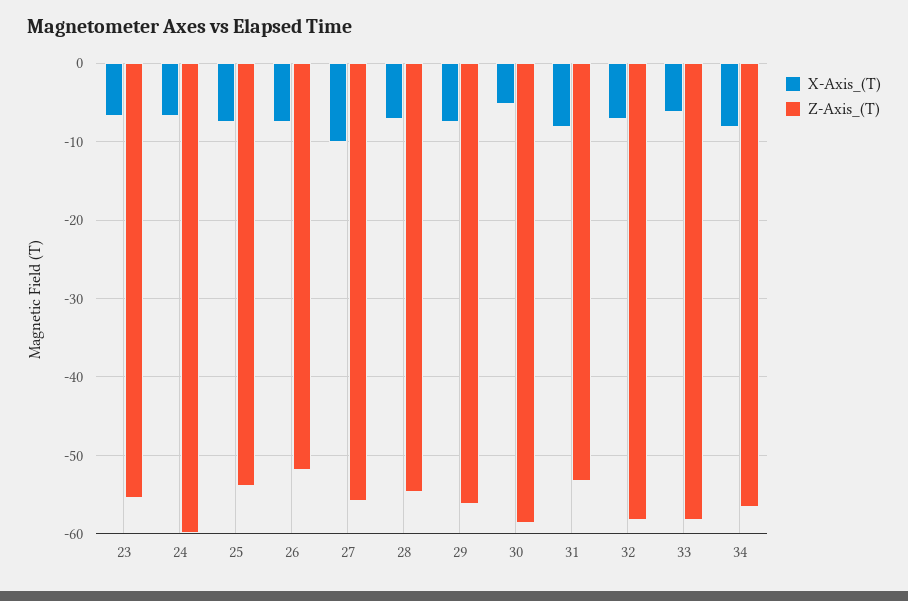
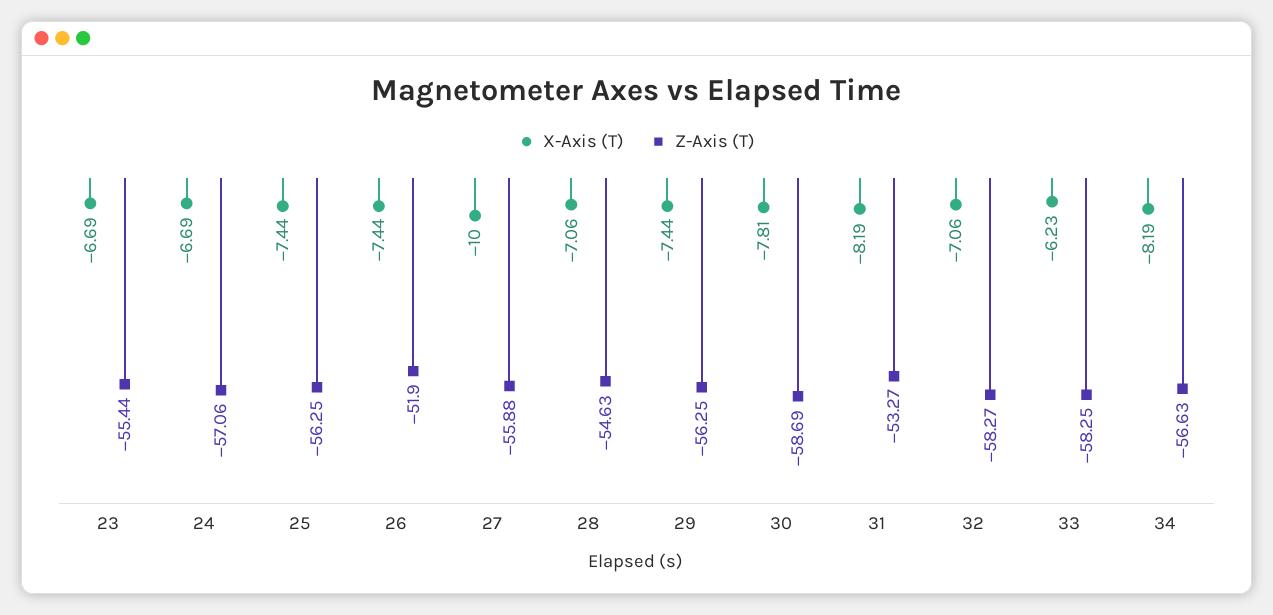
  {
    "X-Axis_(T)": {
      "23": -6.69,
      "24": -6.69,
      "25": -7.44,
      "26": -7.44,
      "27": -10,
      "28": -7.06,
      "29": -7.44,
-     "30": -5,
+     "30": -7.81,
      "31": -8.19,
      "32": -7.06,
      "33": -6.23,
      "34": -8.19
    },
    "Z-Axis_(T)": {
      "23": -55.44,
-     "24": -60,
+     "24": -57.06,
-     "25": -54,
+     "25": -56.25,
      "26": -51.9,
      "27": -55.88,
      "28": -54.63,
      "29": -56.25,
      "30": -58.69,
      "31": -53.27,
      "32": -58.27,
      "33": -58.25,
      "34": -56.63
    }
  }

